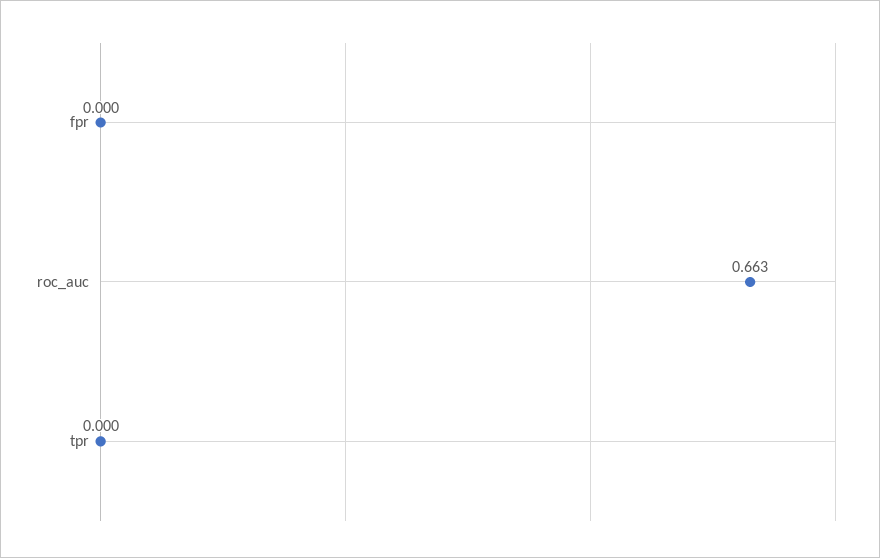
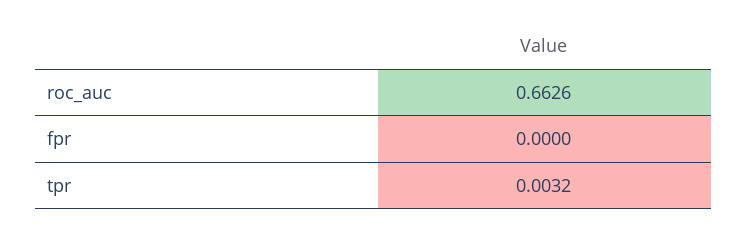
  {
    "fpr": 0,
    "roc_auc": 0.6626,
-   "tpr": 0
+   "tpr": 0.0032
  }

